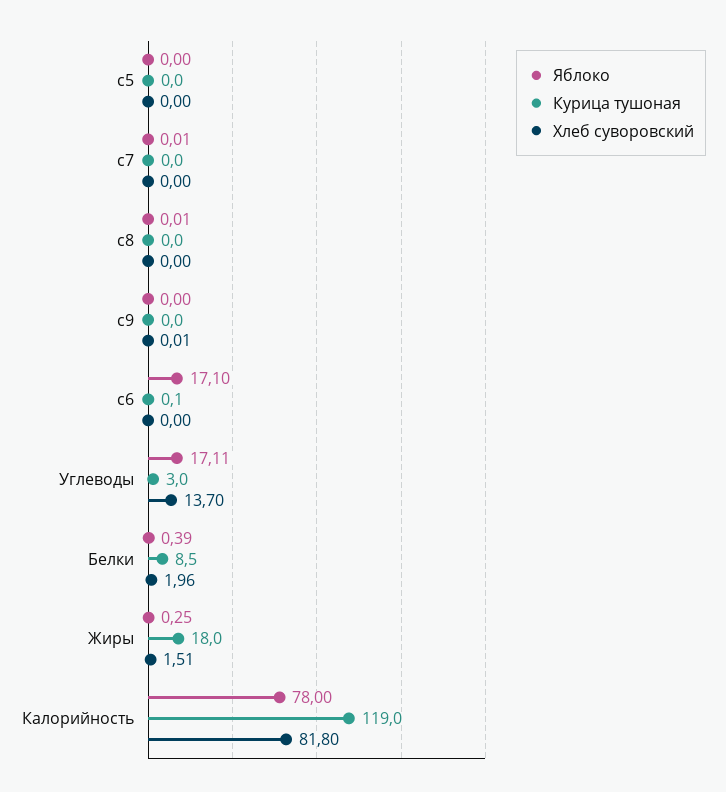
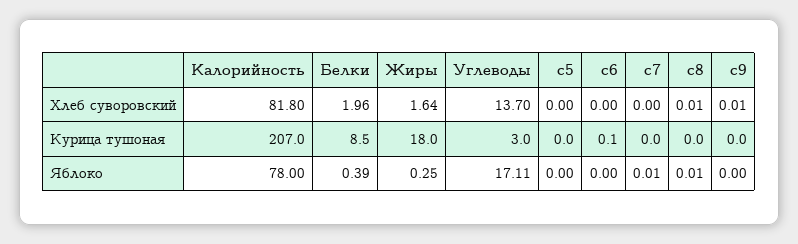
  {
    "Яблоко": {
      "c5": 0,
      "c7": 0.01,
      "c8": 0.01,
      "c9": 0,
-     "c6": 17.1,
+     "c6": 0,
      "Углеводы": 17.11,
      "Белки": 0.39,
      "Жиры": 0.25,
      "Калорийность": 78
    },
    "Курица тушоная": {
      "c5": 0,
      "c7": 0,
      "c8": 0,
      "c9": 0,
      "c6": 0.1,
      "Углеводы": 3,
      "Белки": 8.5,
      "Жиры": 18,
-     "Калорийность": 119
+     "Калорийность": 207
    },
    "Хлеб суворовский": {
      "c5": 0,
      "c7": 0,
-     "c8": 0,
+     "c8": 0.01,
      "c9": 0.01,
      "c6": 0,
      "Углеводы": 13.7,
      "Белки": 1.96,
-     "Жиры": 1.51,
+     "Жиры": 1.64,
      "Калорийность": 81.8
    }
  }

